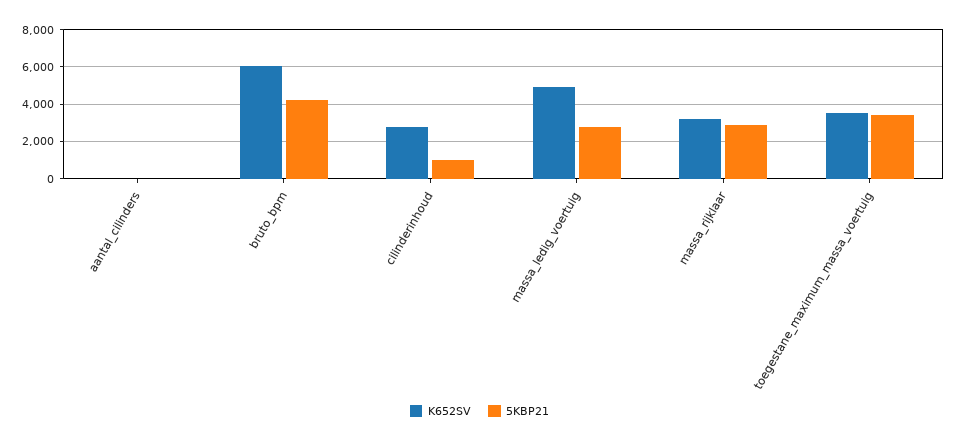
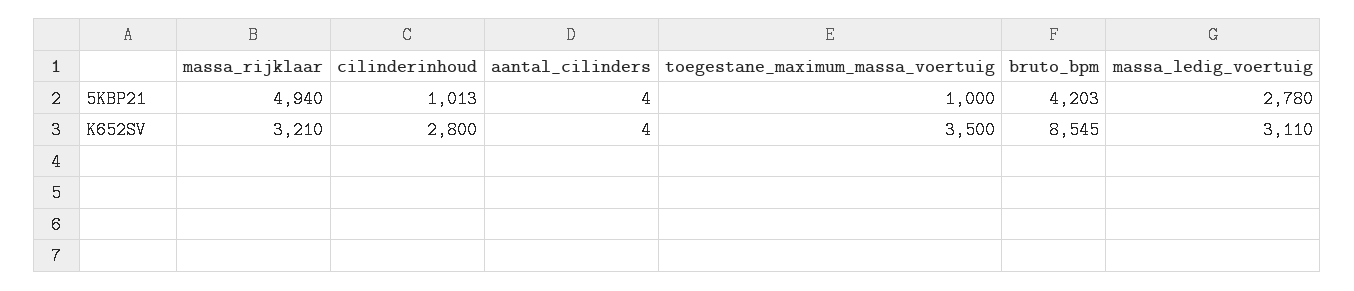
  {
    "K652SV": {
      "aantal_cilinders": 4,
-     "bruto_bpm": 6000,
+     "bruto_bpm": 8545,
      "cilinderinhoud": 2800,
-     "massa_ledig_voertuig": 5000,
+     "massa_ledig_voertuig": 3110,
      "massa_rijklaar": 3210,
      "toegestane_maximum_massa_voertuig": 3500
    },
    "5KBP21": {
      "aantal_cilinders": 4,
      "bruto_bpm": 4203,
      "cilinderinhoud": 1013,
      "massa_ledig_voertuig": 2780,
-     "massa_rijklaar": 3000,
+     "massa_rijklaar": 4940,
-     "toegestane_maximum_massa_voertuig": 3500
+     "toegestane_maximum_massa_voertuig": 1000
    }
  }

